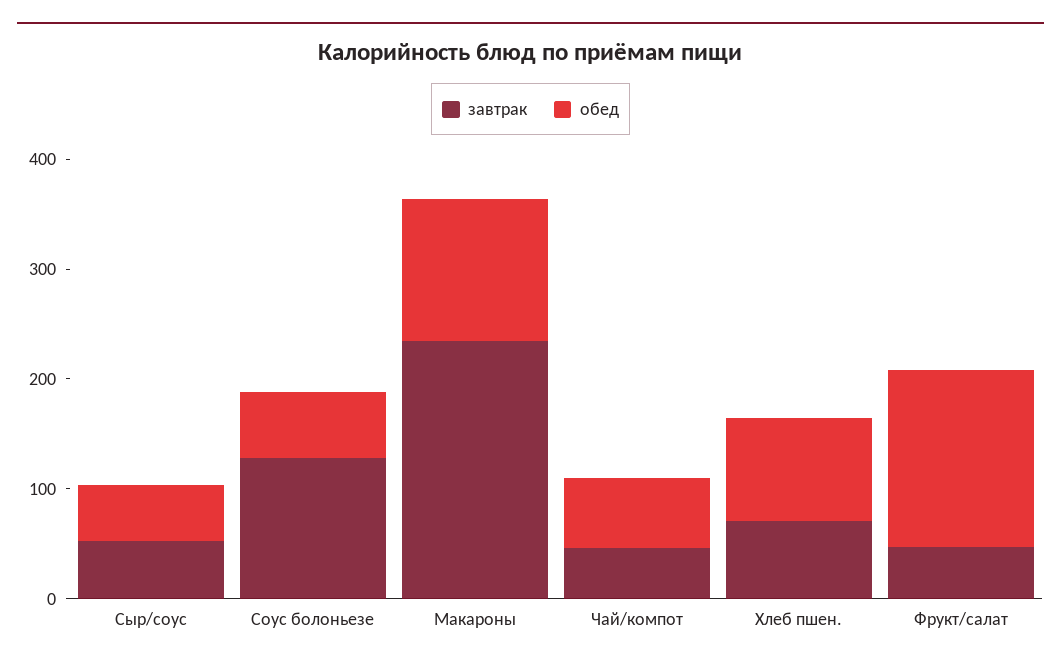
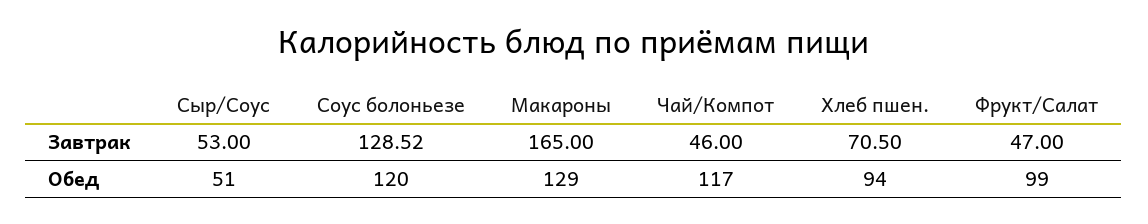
  {
    "завтрак": {
      "Сыр/соус": 53,
      "Соус болоньезе": 128.52,
-     "Макароны": 240,
+     "Макароны": 165,
      "Чай/компот": 46,
      "Хлеб пшен.": 70.5,
      "Фрукт/салат": 47
    },
    "обед": {
      "Сыр/соус": 51,
-     "Соус болоньезе": 60,
+     "Соус болоньезе": 120,
      "Макароны": 129,
-     "Чай/компот": 60,
+     "Чай/компот": 117,
      "Хлеб пшен.": 94,
-     "Фрукт/салат": 160
+     "Фрукт/салат": 99
    }
  }

